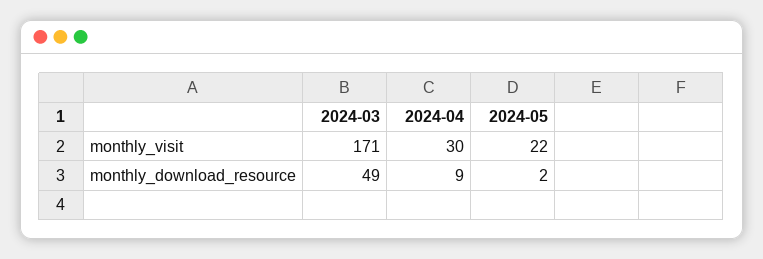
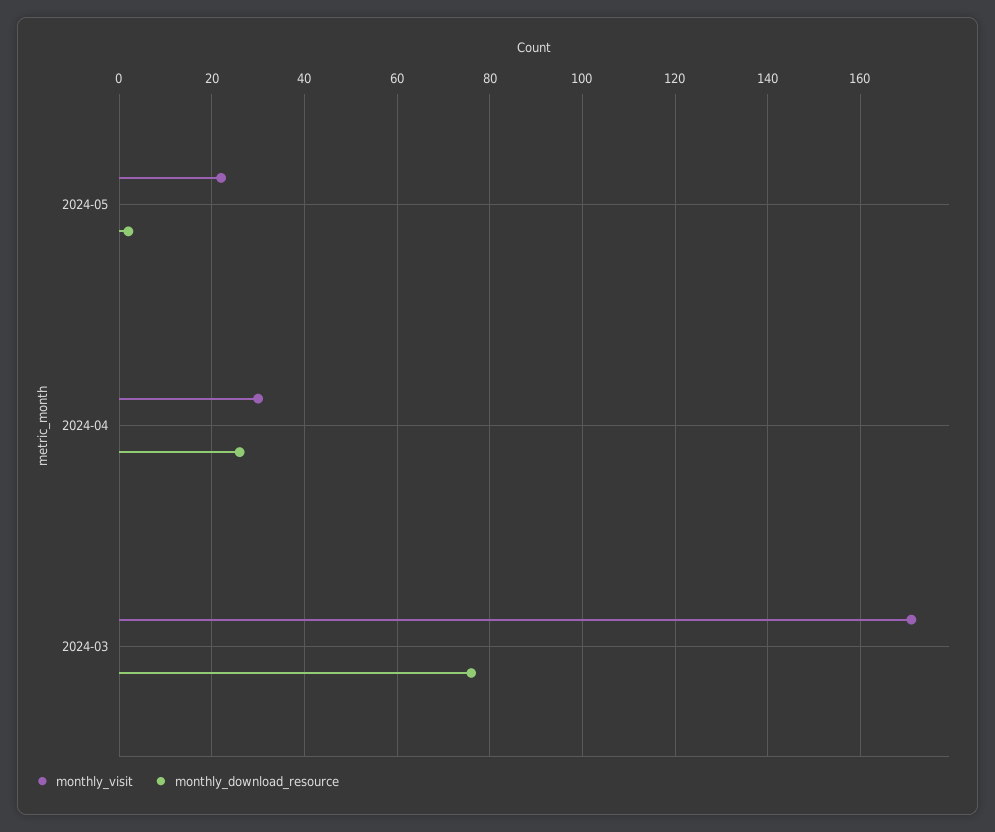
  {
    "monthly_visit": {
      "2024-03": 171,
      "2024-04": 30,
      "2024-05": 22
    },
    "monthly_download_resource": {
-     "2024-03": 49,
+     "2024-03": 75,
-     "2024-04": 9,
+     "2024-04": 25,
      "2024-05": 2
    }
  }

